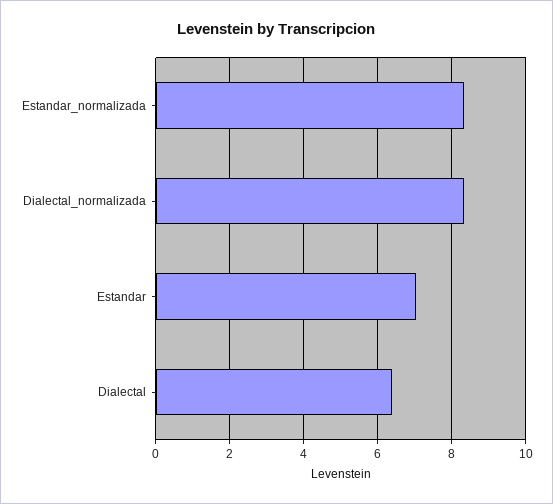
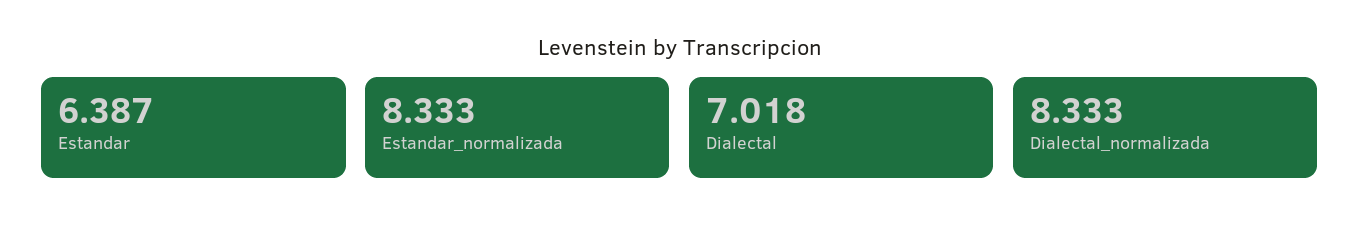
  {
    "Estandar_normalizada": 8.333,
    "Dialectal_normalizada": 8.333,
-   "Estandar": 7,
+   "Estandar": 6.387,
-   "Dialectal": 6.4
+   "Dialectal": 7.018
  }

